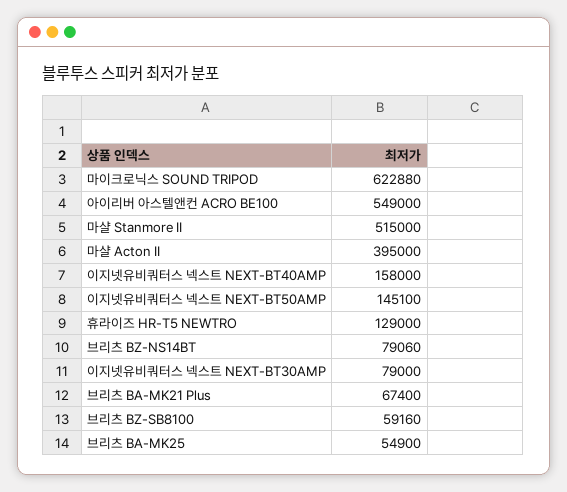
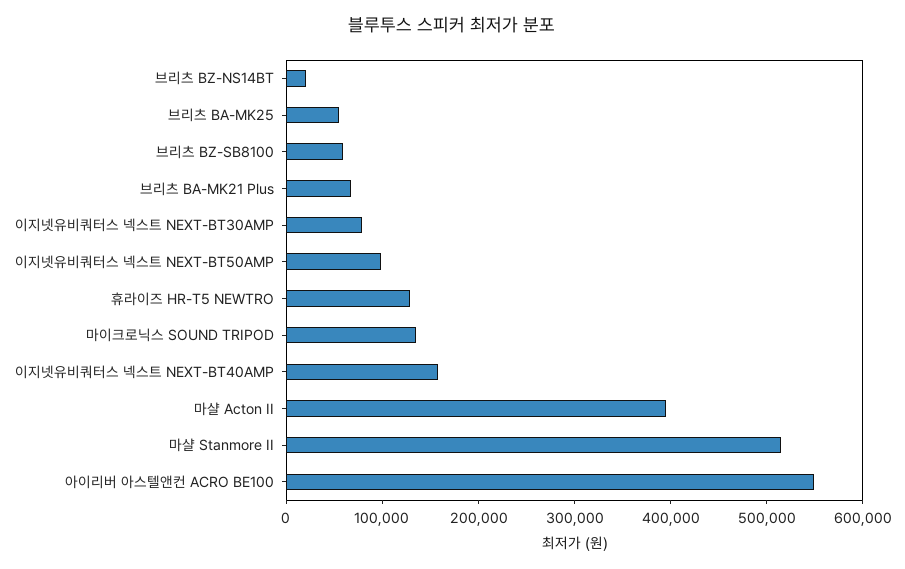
  {
-   "마이크로닉스 SOUND TRIPOD": 622880,
+   "마이크로닉스 SOUND TRIPOD": 140000,
    "아이리버 아스텔앤컨 ACRO BE100": 549000,
    "마샬 Stanmore II": 515000,
    "마샬 Acton II": 395000,
    "이지넷유비쿼터스 넥스트 NEXT-BT40AMP": 158000,
-   "이지넷유비쿼터스 넥스트 NEXT-BT50AMP": 145100,
+   "이지넷유비쿼터스 넥스트 NEXT-BT50AMP": 100000,
    "휴라이즈 HR-T5 NEWTRO": 129000,
-   "브리츠 BZ-NS14BT": 79060,
+   "브리츠 BZ-NS14BT": 20000,
    "이지넷유비쿼터스 넥스트 NEXT-BT30AMP": 79000,
    "브리츠 BA-MK21 Plus": 67400,
    "브리츠 BZ-SB8100": 59160,
    "브리츠 BA-MK25": 54900
  }

